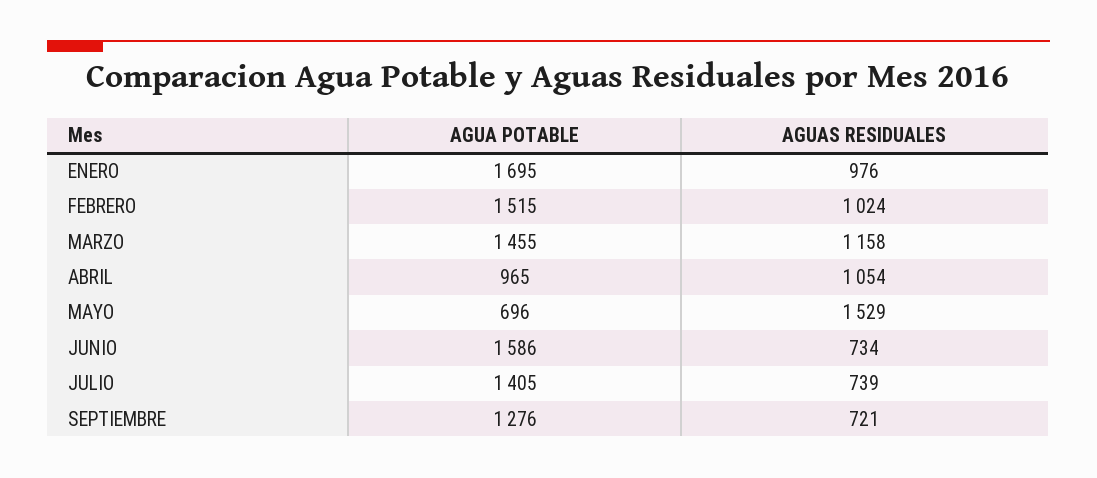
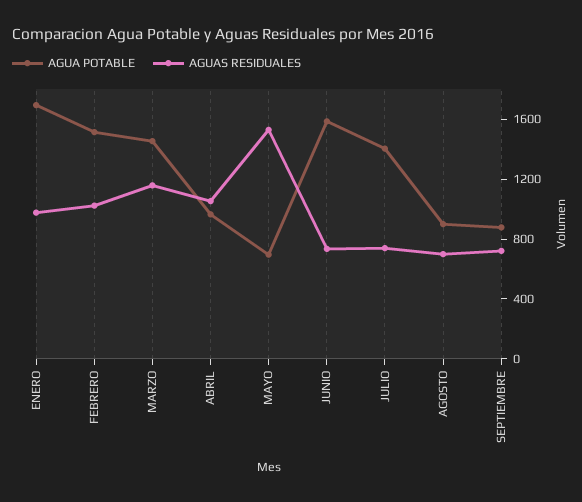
  {
    "AGUA POTABLE": {
      "ENERO": 1695,
      "FEBRERO": 1515,
      "MARZO": 1455,
      "ABRIL": 965,
      "MAYO": 696,
      "JUNIO": 1586,
      "JULIO": 1405,
-     "SEPTIEMBRE": 1276
+     "SEPTIEMBRE": 900,
+     "AGOSTO": 900
    },
    "AGUAS RESIDUALES": {
      "ENERO": 976,
      "FEBRERO": 1024,
      "MARZO": 1158,
      "ABRIL": 1054,
      "MAYO": 1529,
      "JUNIO": 734,
      "JULIO": 739,
-     "SEPTIEMBRE": 721
+     "SEPTIEMBRE": 721,
+     "AGOSTO": 700
    }
  }

